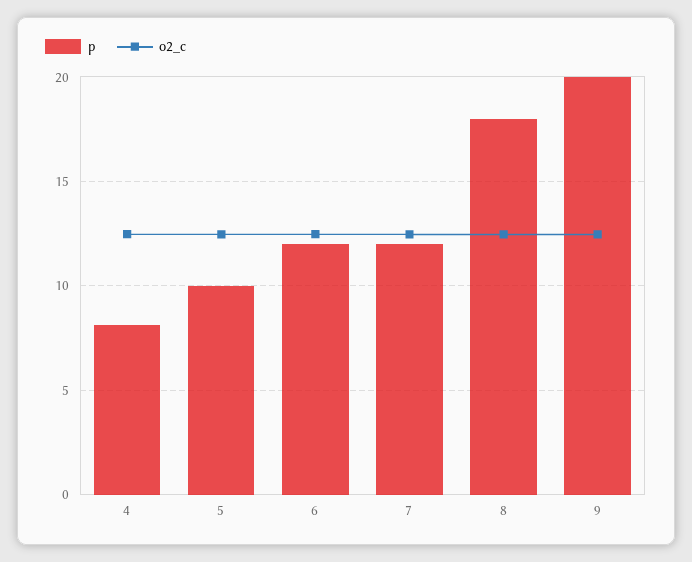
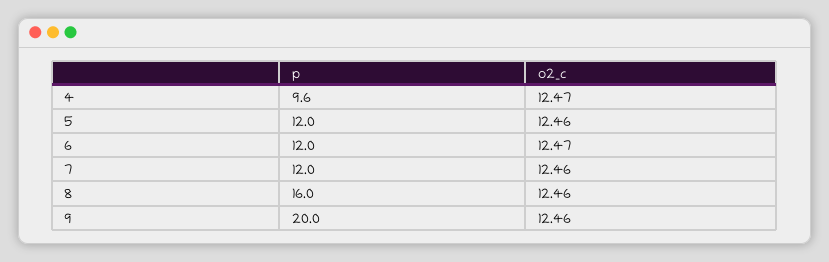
  {
    "p": {
-     "4": 8,
+     "4": 9.6,
-     "5": 10,
+     "5": 12,
      "6": 12,
      "7": 12,
-     "8": 18,
+     "8": 16,
      "9": 20
    },
    "o2_c": {
      "4": 12.47,
      "5": 12.46,
      "6": 12.47,
      "7": 12.46,
      "8": 12.46,
      "9": 12.46
    }
  }

